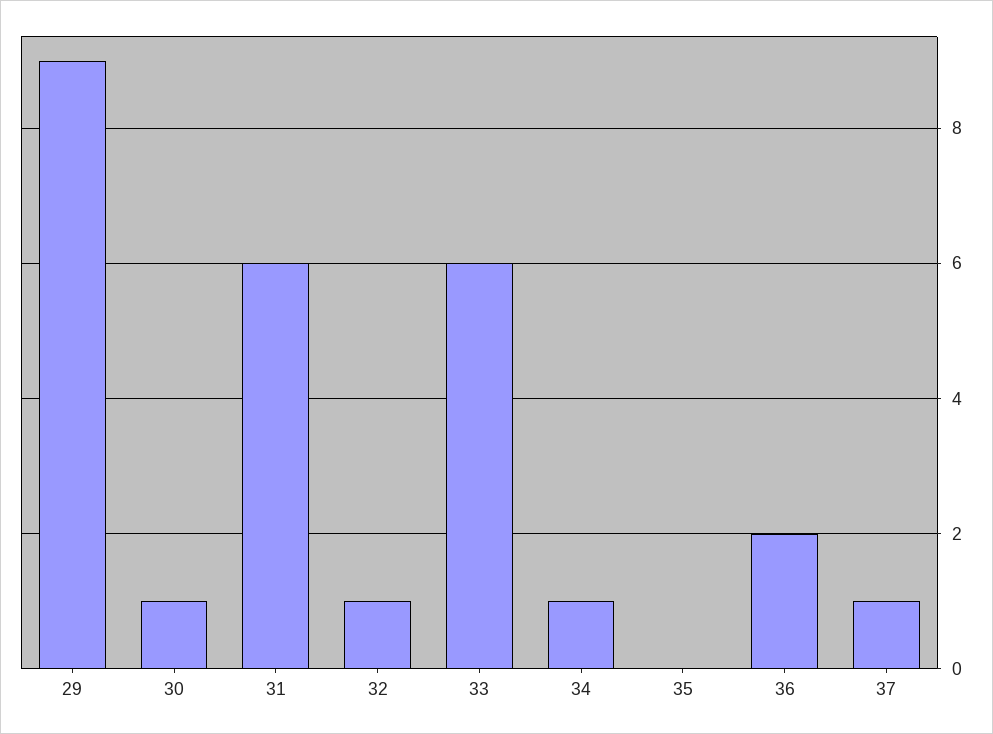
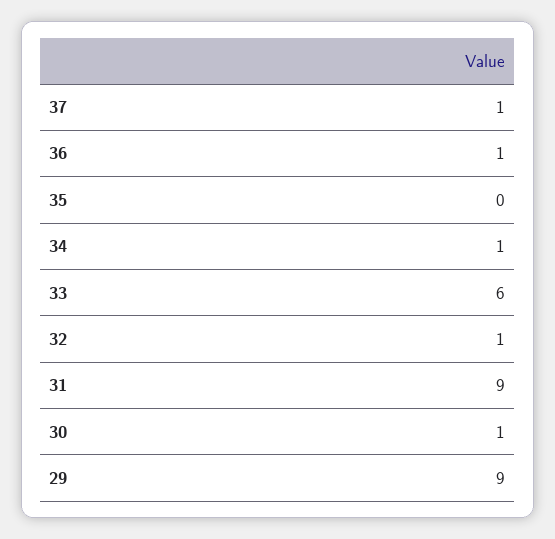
  {
    "29": 9,
    "30": 1,
-   "31": 6,
+   "31": 9,
    "32": 1,
    "33": 6,
    "34": 1,
    "35": 0,
-   "36": 2,
+   "36": 1,
    "37": 1
  }

